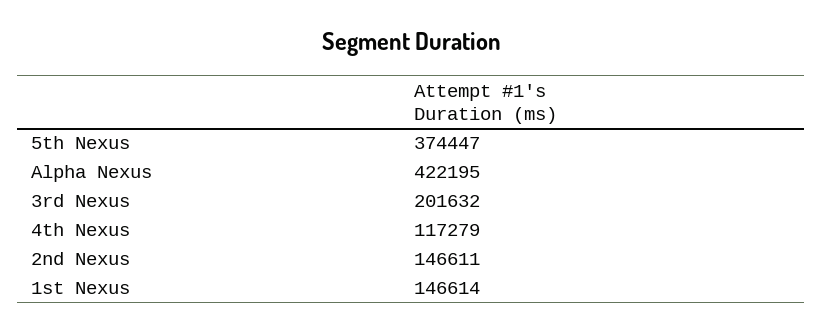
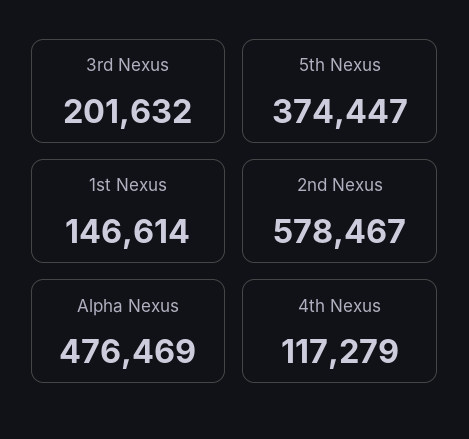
  {
    "5th Nexus": 374447,
-   "Alpha Nexus": 422195,
+   "Alpha Nexus": 476469,
    "3rd Nexus": 201632,
    "4th Nexus": 117279,
-   "2nd Nexus": 146611,
+   "2nd Nexus": 578467,
    "1st Nexus": 146614
  }

